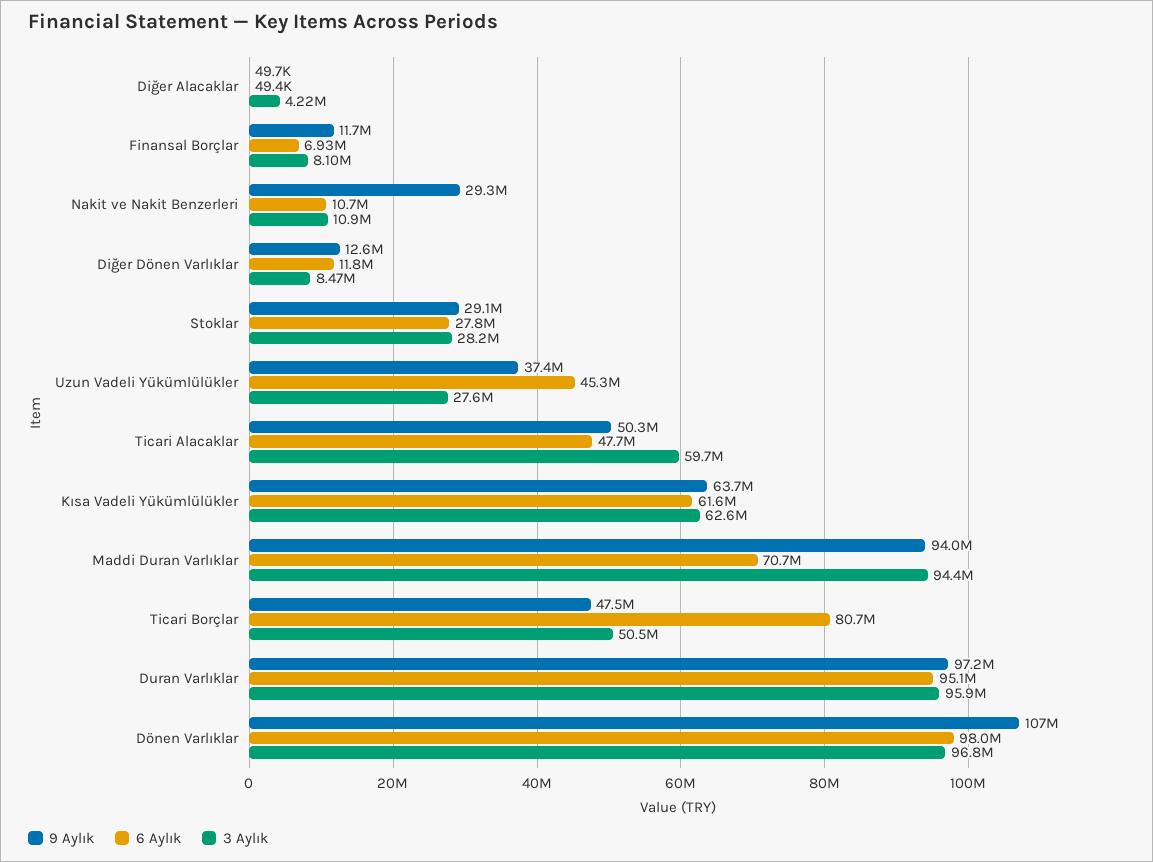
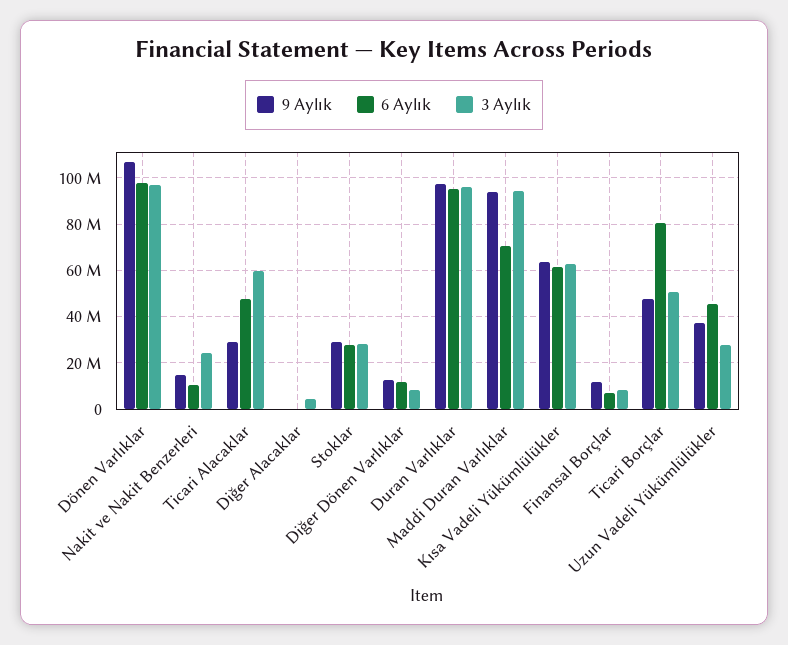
  {
    "9 Aylık": {
      "Diğer Alacaklar": 49700,
      "Finansal Borçlar": 11700000,
-     "Nakit ve Nakit Benzerleri": 29300000,
+     "Nakit ve Nakit Benzerleri": 15000000,
      "Diğer Dönen Varlıklar": 12600000,
      "Stoklar": 29100000,
      "Uzun Vadeli Yükümlülükler": 37400000,
-     "Ticari Alacaklar": 50300000,
+     "Ticari Alacaklar": 30000000,
      "Kısa Vadeli Yükümlülükler": 63700000,
      "Maddi Duran Varlıklar": 94000000,
      "Ticari Borçlar": 47500000,
      "Duran Varlıklar": 97200000,
      "Dönen Varlıklar": 107000000
    },
    "6 Aylık": {
      "Diğer Alacaklar": 49400,
      "Finansal Borçlar": 6930000,
      "Nakit ve Nakit Benzerleri": 10700000,
      "Diğer Dönen Varlıklar": 11800000,
      "Stoklar": 27800000,
      "Uzun Vadeli Yükümlülükler": 45300000,
      "Ticari Alacaklar": 47700000,
      "Kısa Vadeli Yükümlülükler": 61600000,
      "Maddi Duran Varlıklar": 70700000,
      "Ticari Borçlar": 80700000,
      "Duran Varlıklar": 95100000,
      "Dönen Varlıklar": 98000000
    },
    "3 Aylık": {
      "Diğer Alacaklar": 4220000,
      "Finansal Borçlar": 8100000,
-     "Nakit ve Nakit Benzerleri": 10900000,
+     "Nakit ve Nakit Benzerleri": 25000000,
      "Diğer Dönen Varlıklar": 8470000,
      "Stoklar": 28200000,
      "Uzun Vadeli Yükümlülükler": 27600000,
      "Ticari Alacaklar": 59700000,
      "Kısa Vadeli Yükümlülükler": 62600000,
      "Maddi Duran Varlıklar": 94400000,
      "Ticari Borçlar": 50500000,
      "Duran Varlıklar": 95900000,
      "Dönen Varlıklar": 96800000
    }
  }

